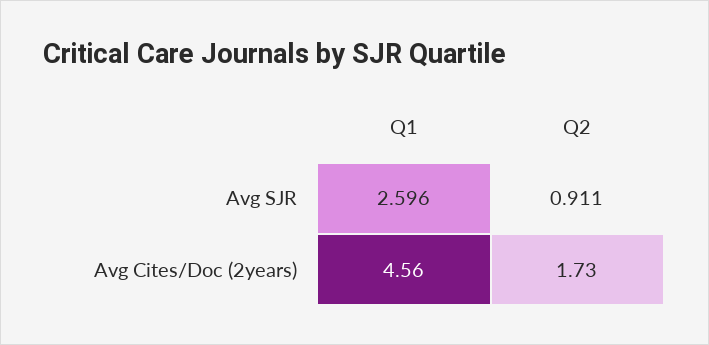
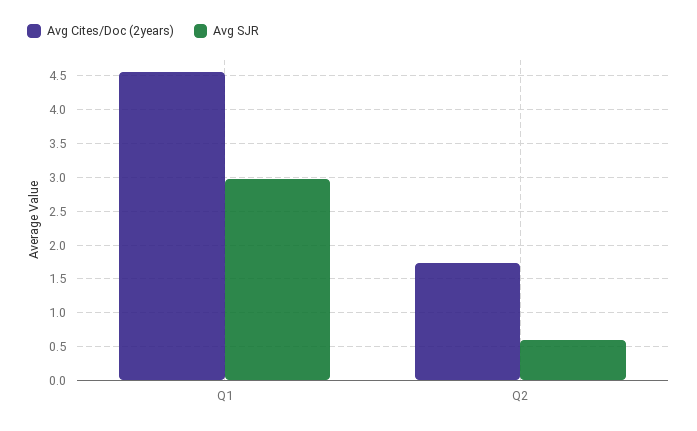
  {
    "Avg SJR": {
-     "Q1": 2.596,
+     "Q1": 3,
-     "Q2": 0.911
+     "Q2": 0.6
    },
    "Avg Cites/Doc (2years)": {
      "Q1": 4.56,
      "Q2": 1.73
    }
  }

